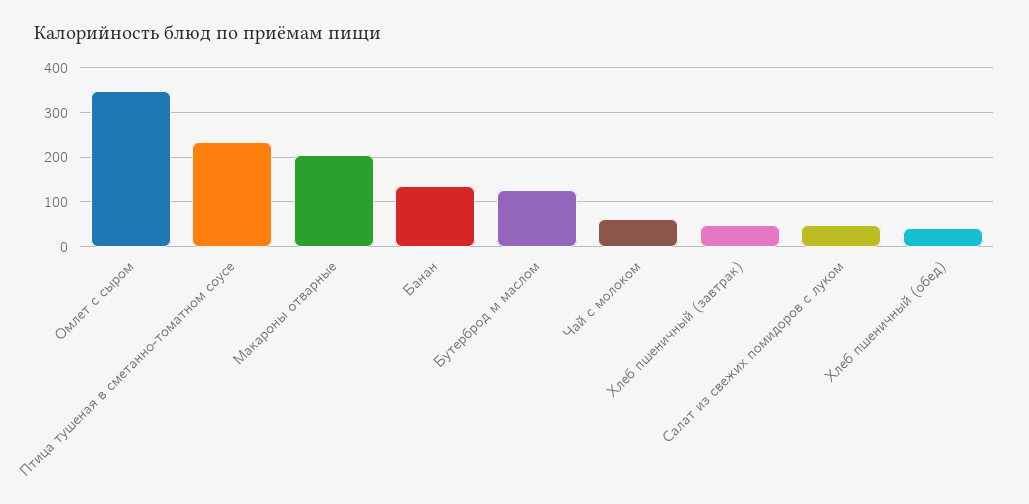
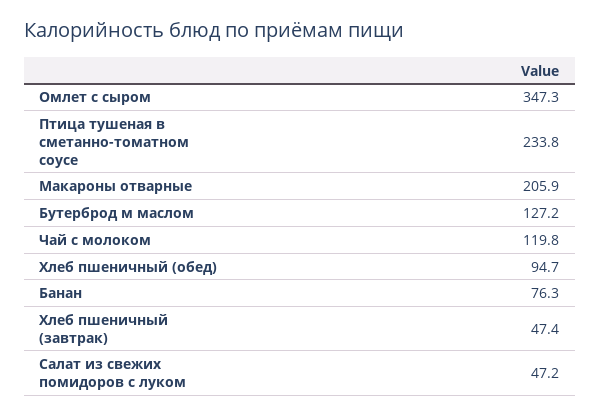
  {
    "Омлет с сыром": 347.3,
    "Птица тушеная в сметанно-томатном соусе": 233.8,
    "Макароны отварные": 205.9,
-   "Банан": 140,
+   "Банан": 76.3,
    "Бутерброд м маслом": 127.2,
-   "Чай с молоком": 60,
+   "Чай с молоком": 119.8,
    "Хлеб пшеничный (завтрак)": 47.4,
    "Салат из свежих помидоров с луком": 47.2,
-   "Хлеб пшеничный (обед)": 40
+   "Хлеб пшеничный (обед)": 94.7
  }

